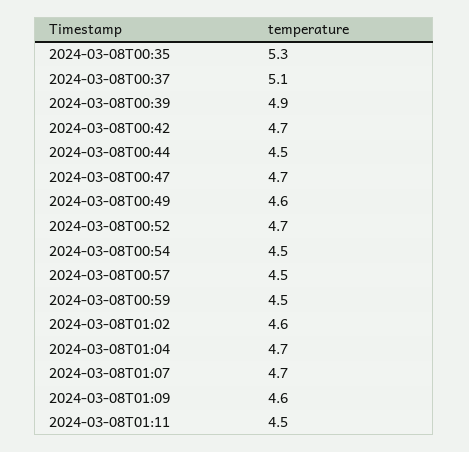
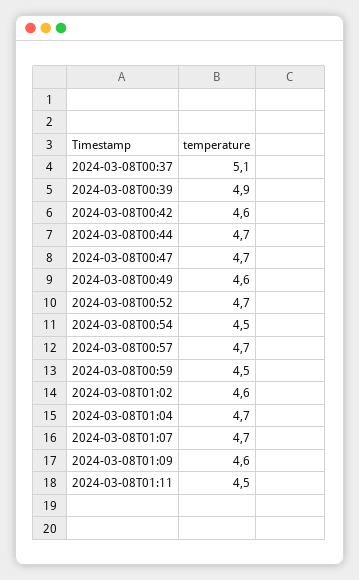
  {
-   "2024-03-08T00:35": 5.3,
    "2024-03-08T00:37": 5.1,
    "2024-03-08T00:39": 4.9,
-   "2024-03-08T00:42": 4.7,
+   "2024-03-08T00:42": 4.6,
-   "2024-03-08T00:44": 4.5,
+   "2024-03-08T00:44": 4.7,
    "2024-03-08T00:47": 4.7,
    "2024-03-08T00:49": 4.6,
    "2024-03-08T00:52": 4.7,
    "2024-03-08T00:54": 4.5,
-   "2024-03-08T00:57": 4.5,
+   "2024-03-08T00:57": 4.7,
    "2024-03-08T00:59": 4.5,
    "2024-03-08T01:02": 4.6,
    "2024-03-08T01:04": 4.7,
    "2024-03-08T01:07": 4.7,
    "2024-03-08T01:09": 4.6,
    "2024-03-08T01:11": 4.5
  }

